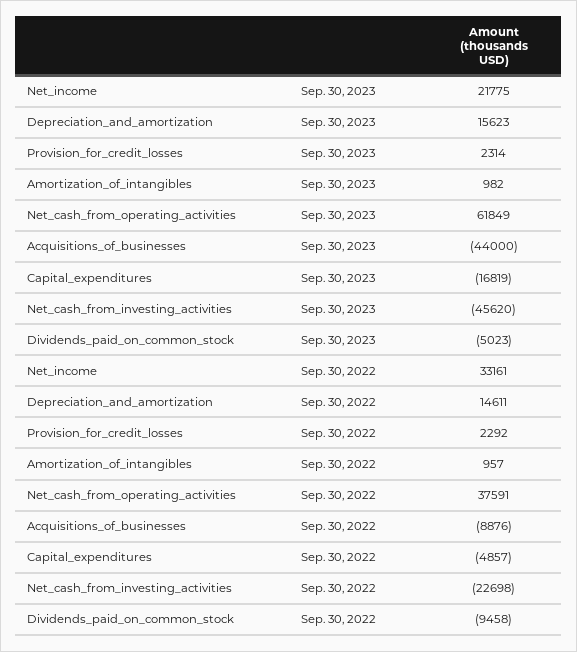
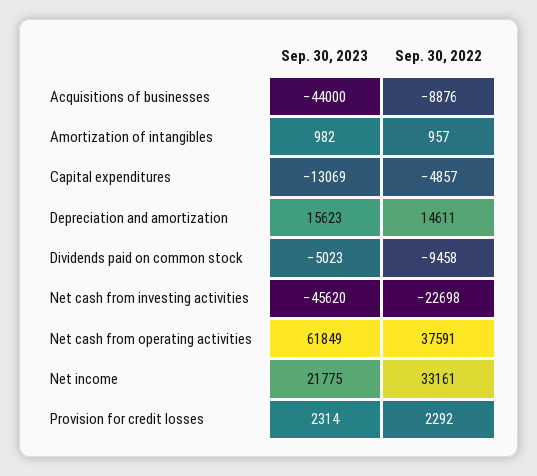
  {
    "Net_income": {
      "Sep. 30, 2023": 21775,
      "Sep. 30, 2022": 33161
    },
    "Depreciation_and_amortization": {
      "Sep. 30, 2023": 15623,
      "Sep. 30, 2022": 14611
    },
    "Provision_for_credit_losses": {
      "Sep. 30, 2023": 2314,
      "Sep. 30, 2022": 2292
    },
    "Amortization_of_intangibles": {
      "Sep. 30, 2023": 982,
      "Sep. 30, 2022": 957
    },
    "Net_cash_from_operating_activities": {
      "Sep. 30, 2023": 61849,
      "Sep. 30, 2022": 37591
    },
    "Acquisitions_of_businesses": {
      "Sep. 30, 2023": -44000,
      "Sep. 30, 2022": -8876
    },
    "Capital_expenditures": {
-     "Sep. 30, 2023": -16819,
+     "Sep. 30, 2023": -13069,
      "Sep. 30, 2022": -4857
    },
    "Net_cash_from_investing_activities": {
      "Sep. 30, 2023": -45620,
      "Sep. 30, 2022": -22698
    },
    "Dividends_paid_on_common_stock": {
      "Sep. 30, 2023": -5023,
      "Sep. 30, 2022": -9458
    }
  }

